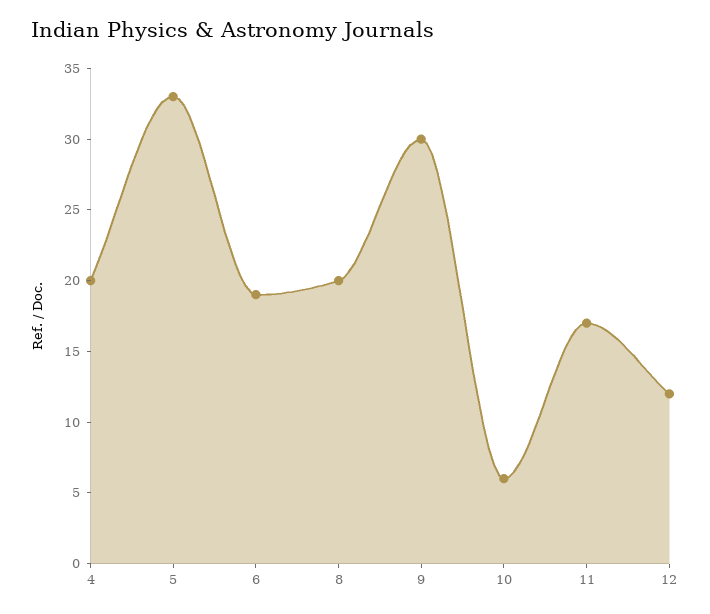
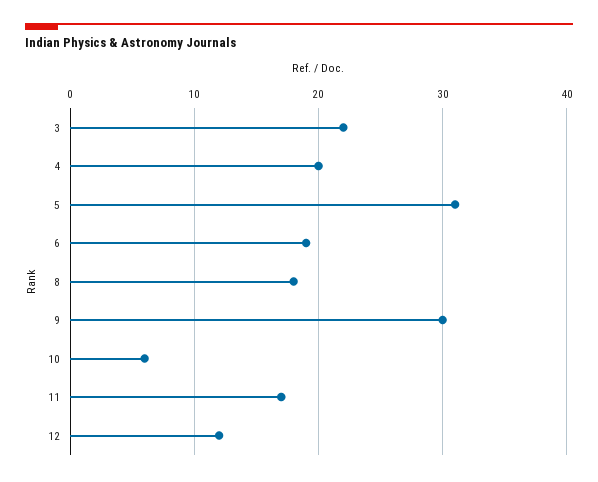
  {
    "4": 20,
-   "5": 33,
+   "5": 31,
    "6": 19,
-   "8": 20,
+   "8": 18,
    "9": 30,
    "10": 6,
    "11": 17,
-   "12": 12
+   "12": 12,
+   "3": 22
  }

